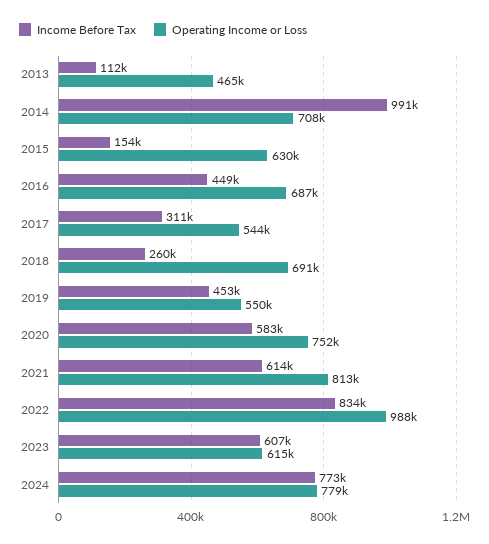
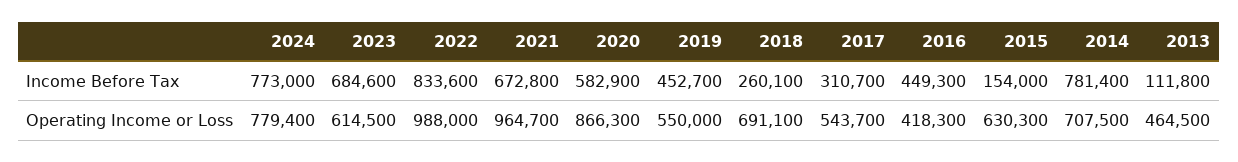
  {
    "Income Before Tax": {
      "2013": 111800,
-     "2014": 991000,
+     "2014": 781400,
      "2015": 154000,
      "2016": 449300,
      "2017": 310700,
      "2018": 260100,
      "2019": 452700,
      "2020": 582900,
-     "2021": 614000,
+     "2021": 672800,
      "2022": 833600,
-     "2023": 607000,
+     "2023": 684600,
      "2024": 773000
    },
    "Operating Income or Loss": {
      "2013": 464500,
      "2014": 707500,
      "2015": 630300,
-     "2016": 687000,
+     "2016": 418300,
      "2017": 543700,
      "2018": 691100,
      "2019": 550000,
-     "2020": 752000,
+     "2020": 866300,
-     "2021": 813000,
+     "2021": 964700,
      "2022": 988000,
      "2023": 614500,
      "2024": 779400
    }
  }

